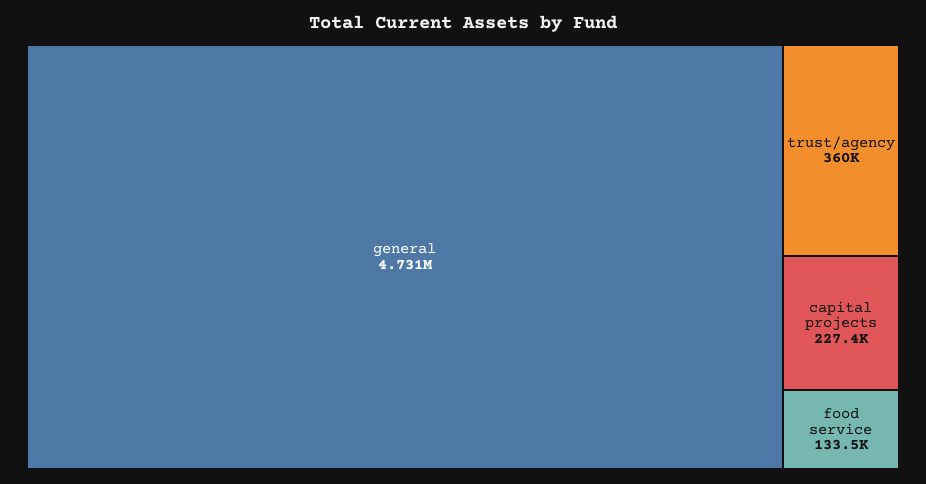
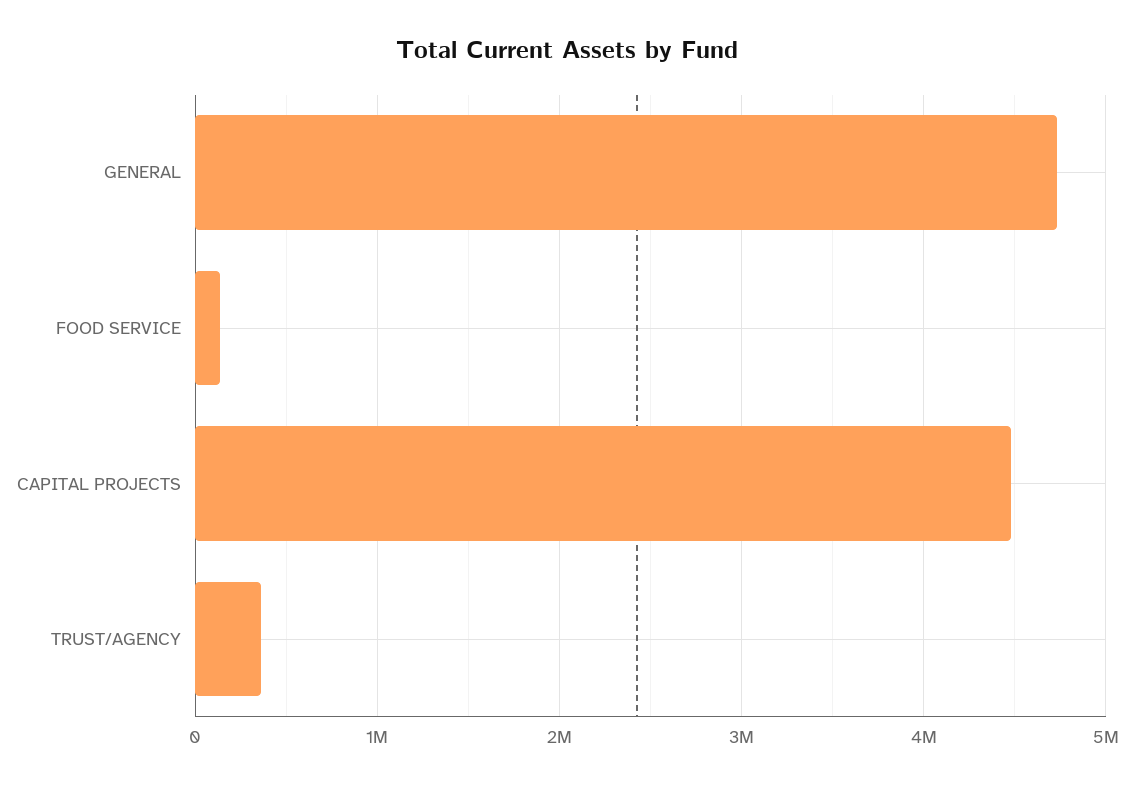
  {
    "general": 4731000,
    "trust/agency": 360000,
-   "capital projects": 227400,
+   "capital projects": 4500000,
    "food service": 133500
  }

